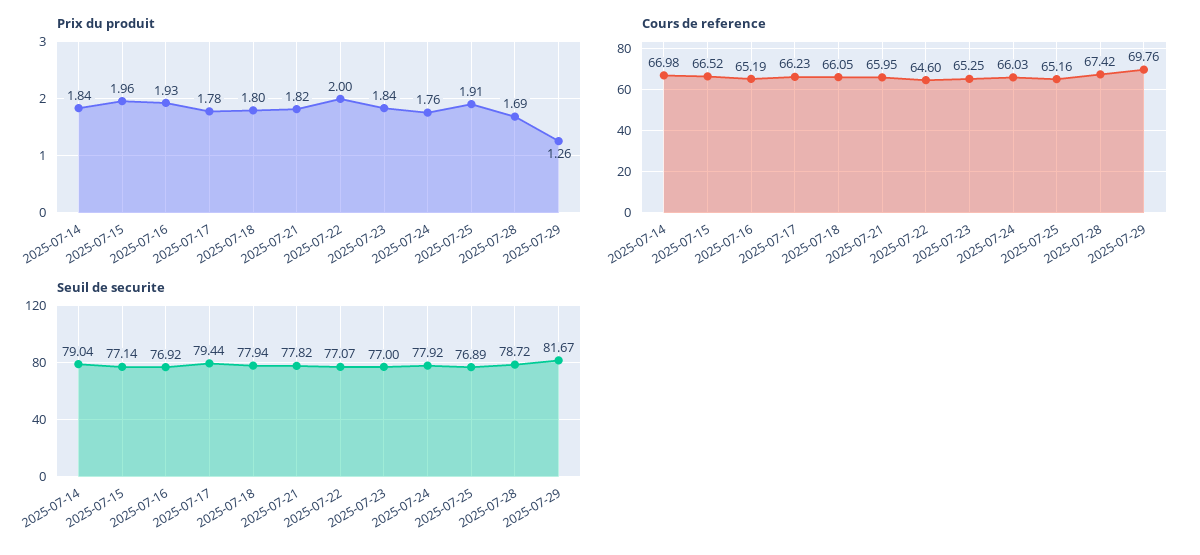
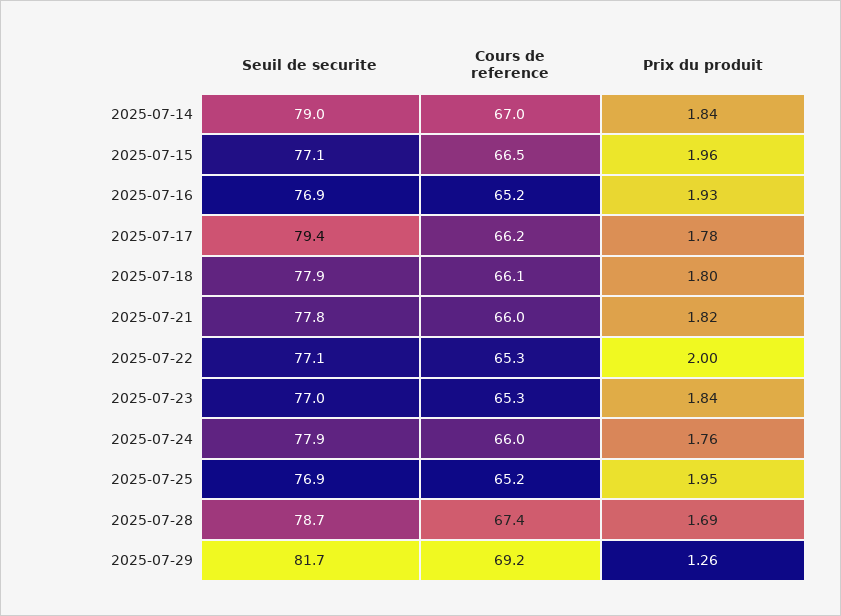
  {
    "Prix du produit": {
      "2025-07-14": 1.84,
      "2025-07-15": 1.96,
      "2025-07-16": 1.93,
      "2025-07-17": 1.78,
      "2025-07-18": 1.8,
      "2025-07-21": 1.82,
      "2025-07-22": 2,
      "2025-07-23": 1.84,
      "2025-07-24": 1.76,
-     "2025-07-25": 1.91,
+     "2025-07-25": 1.95,
      "2025-07-28": 1.69,
      "2025-07-29": 1.26
    },
    "Cours de reference": {
      "2025-07-14": 66.98,
      "2025-07-15": 66.52,
      "2025-07-16": 65.19,
      "2025-07-17": 66.23,
      "2025-07-18": 66.05,
      "2025-07-21": 65.95,
-     "2025-07-22": 64.6,
+     "2025-07-22": 65.3,
      "2025-07-23": 65.25,
      "2025-07-24": 66.03,
      "2025-07-25": 65.16,
      "2025-07-28": 67.42,
-     "2025-07-29": 69.76
+     "2025-07-29": 69.2
    },
    "Seuil de securite": {
      "2025-07-14": 79.04,
      "2025-07-15": 77.14,
      "2025-07-16": 76.92,
      "2025-07-17": 79.44,
      "2025-07-18": 77.94,
      "2025-07-21": 77.82,
      "2025-07-22": 77.07,
      "2025-07-23": 77,
      "2025-07-24": 77.92,
      "2025-07-25": 76.89,
      "2025-07-28": 78.72,
      "2025-07-29": 81.67
    }
  }

